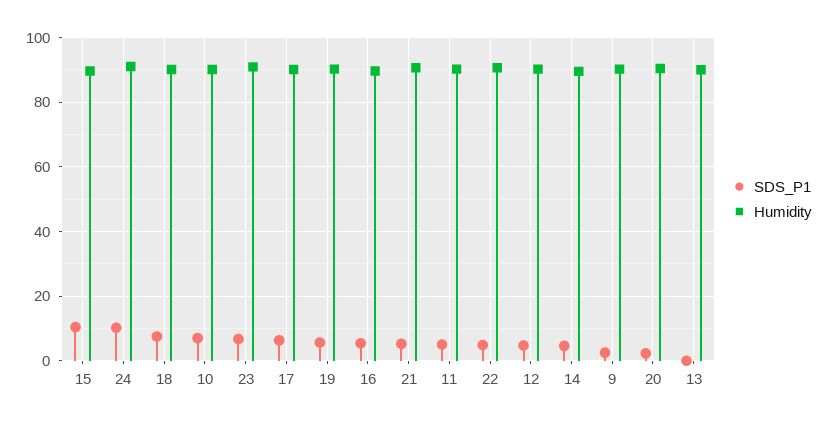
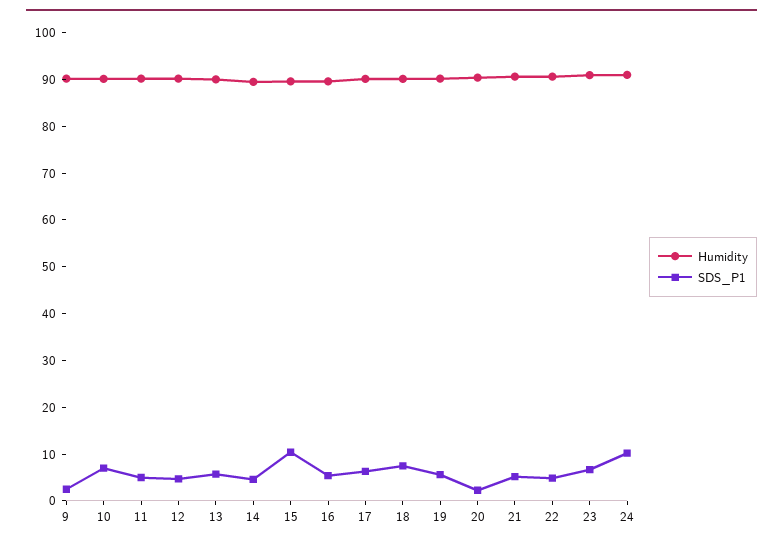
  {
    "SDS_P1": {
      "15": 10,
      "24": 10,
      "18": 8,
      "10": 8,
      "23": 6,
      "17": 6,
      "19": 6,
      "16": 6,
      "21": 6,
      "11": 6,
      "22": 4,
      "12": 4,
      "14": 4,
      "9": 2,
      "20": 2,
-     "13": 0
+     "13": 6
    },
    "Humidity": {
      "15": 90,
      "24": 92,
      "18": 90,
      "10": 90,
      "23": 90,
      "17": 90,
      "19": 90,
      "16": 90,
      "21": 90,
      "11": 90,
      "22": 90,
      "12": 90,
      "14": 90,
      "9": 90,
      "20": 90,
      "13": 90
    }
  }

